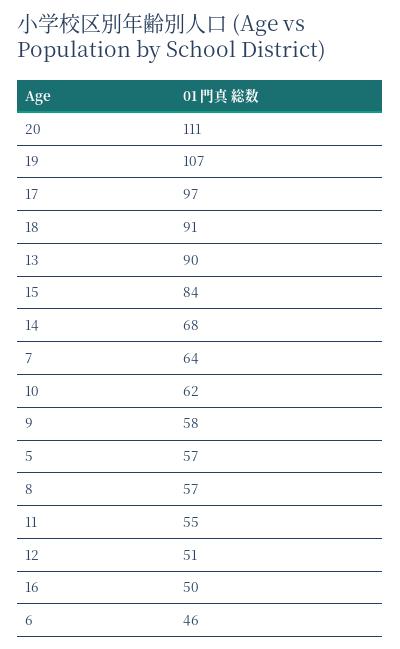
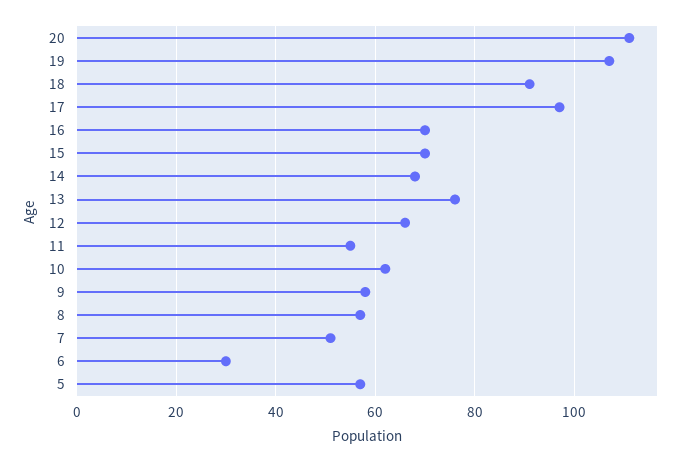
  {
    "20": 111,
    "19": 107,
    "17": 97,
    "18": 91,
-   "13": 90,
+   "13": 75,
-   "15": 84,
+   "15": 70,
    "14": 68,
-   "7": 64,
+   "7": 50,
    "10": 62,
    "9": 58,
    "5": 57,
    "8": 57,
    "11": 55,
-   "12": 51,
+   "12": 65,
-   "16": 50,
+   "16": 70,
-   "6": 46
+   "6": 30
  }

